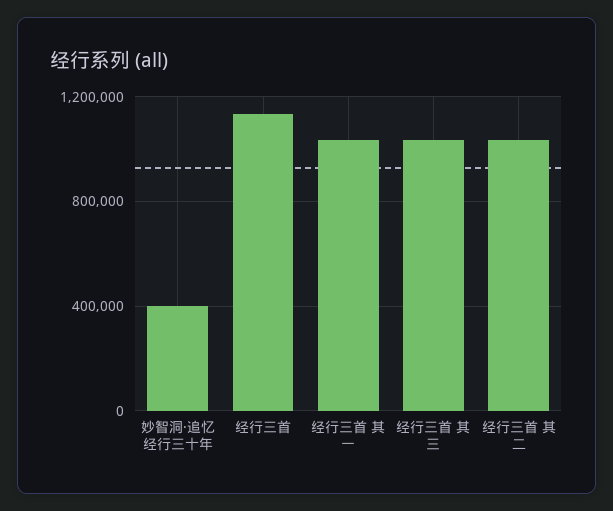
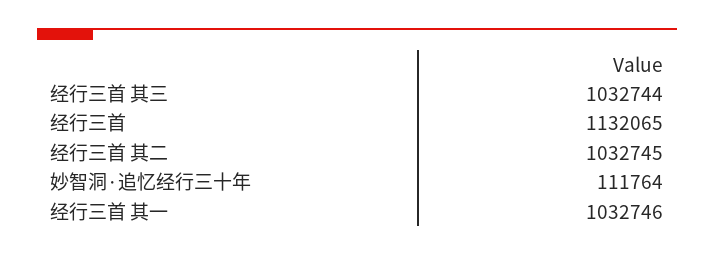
  {
-   "妙智洞·追忆经行三十年": 400000,
+   "妙智洞·追忆经行三十年": 111764,
    "经行三首": 1132065,
    "经行三首 其一": 1032746,
    "经行三首 其三": 1032744,
    "经行三首 其二": 1032745
  }

